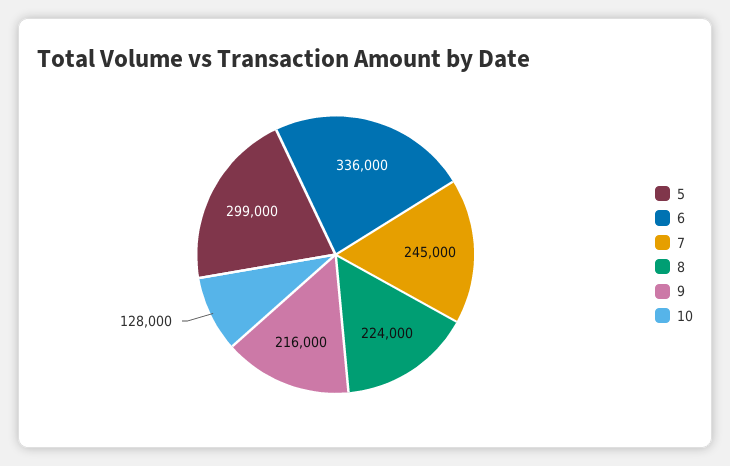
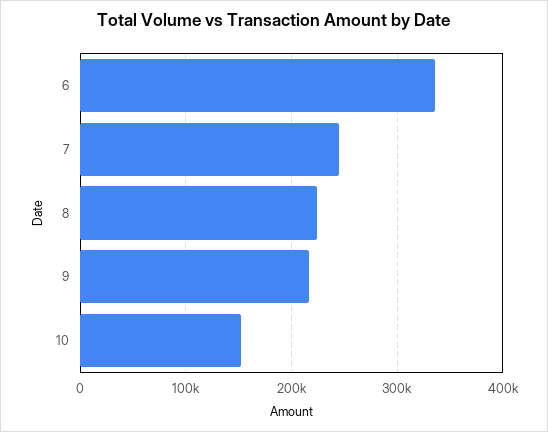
  {
-   "5": 299000,
    "6": 336000,
    "7": 245000,
    "8": 224000,
    "9": 216000,
-   "10": 128000
+   "10": 150000
  }

